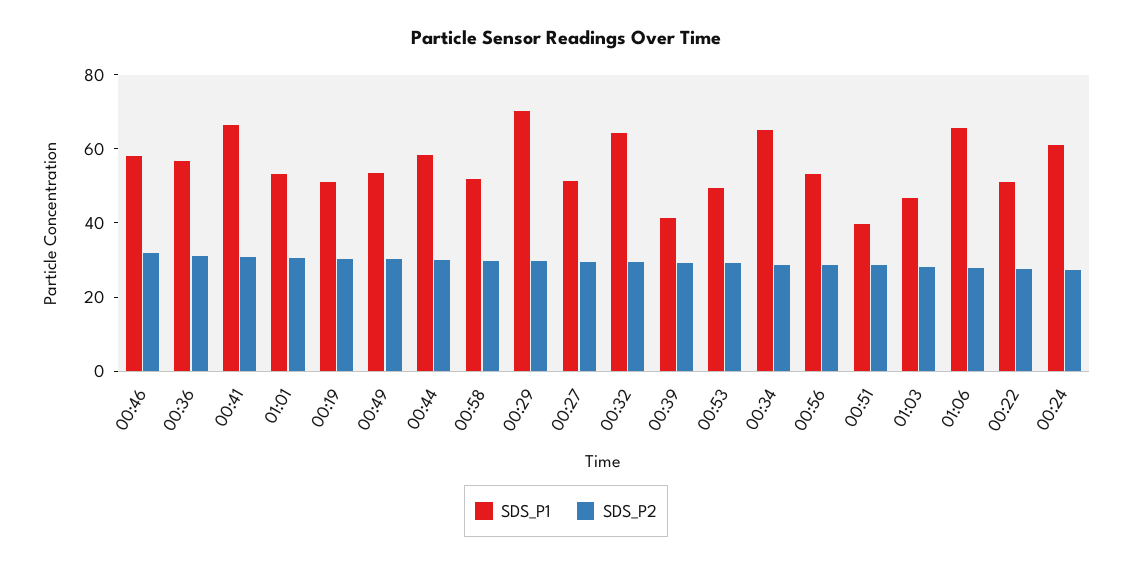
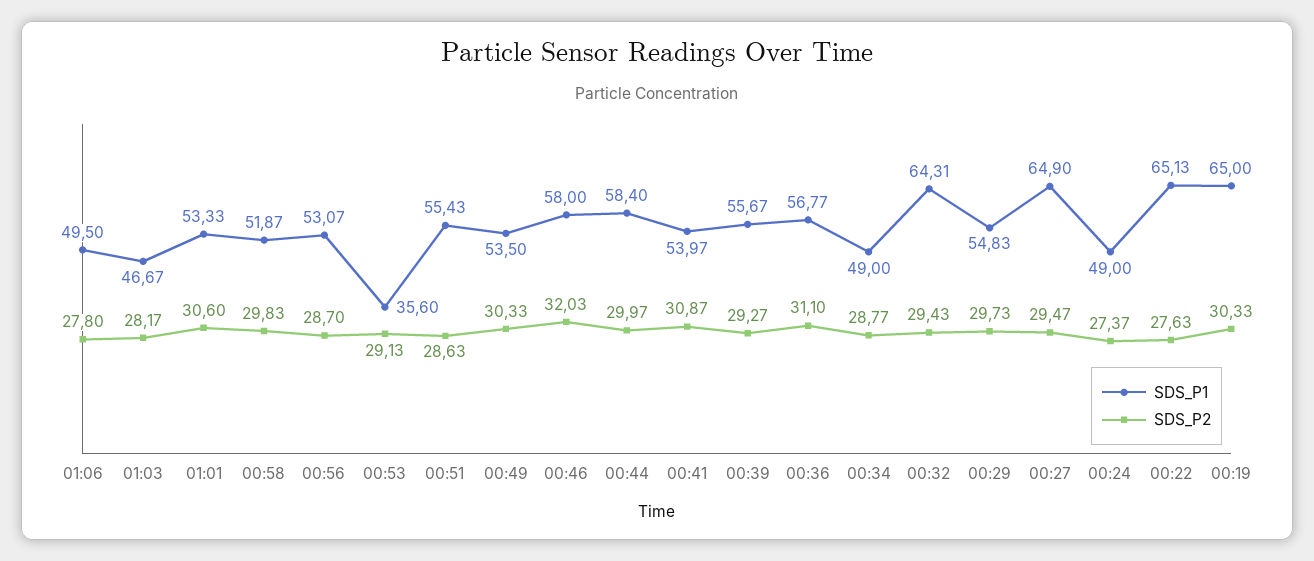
  {
    "SDS_P1": {
      "00:46": 58,
      "00:36": 56.77,
-     "00:41": 65,
+     "00:41": 53.97,
      "01:01": 53.33,
-     "00:19": 50,
+     "00:19": 65,
      "00:49": 53.5,
      "00:44": 58.4,
      "00:58": 51.87,
-     "00:29": 70,
+     "00:29": 54.83,
-     "00:27": 50,
+     "00:27": 64.9,
      "00:32": 64.31,
-     "00:39": 40,
+     "00:39": 55.67,
-     "00:53": 50,
+     "00:53": 35.6,
-     "00:34": 65,
+     "00:34": 49,
      "00:56": 53.07,
-     "00:51": 40,
+     "00:51": 55.43,
      "01:03": 46.67,
-     "01:06": 65,
+     "01:06": 49.5,
-     "00:22": 50,
+     "00:22": 65.13,
-     "00:24": 60
+     "00:24": 49
    },
    "SDS_P2": {
      "00:46": 32.03,
      "00:36": 31.1,
      "00:41": 30.87,
      "01:01": 30.6,
      "00:19": 30.33,
      "00:49": 30.33,
      "00:44": 29.97,
      "00:58": 29.83,
      "00:29": 29.73,
      "00:27": 29.47,
      "00:32": 29.43,
      "00:39": 29.27,
      "00:53": 29.13,
      "00:34": 28.77,
      "00:56": 28.7,
      "00:51": 28.63,
      "01:03": 28.17,
      "01:06": 27.8,
      "00:22": 27.63,
      "00:24": 27.37
    }
  }

